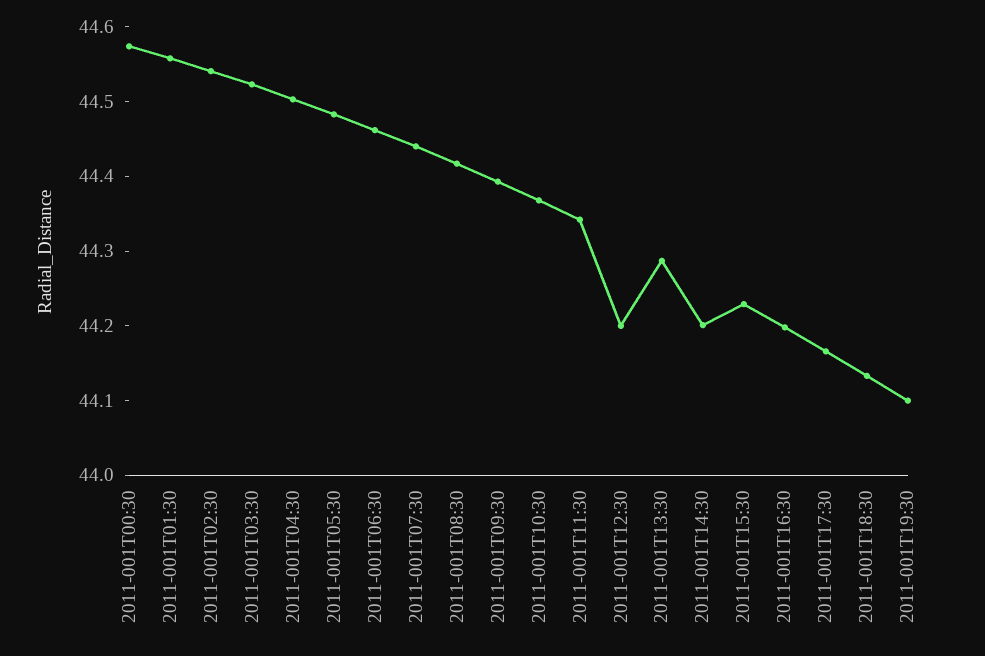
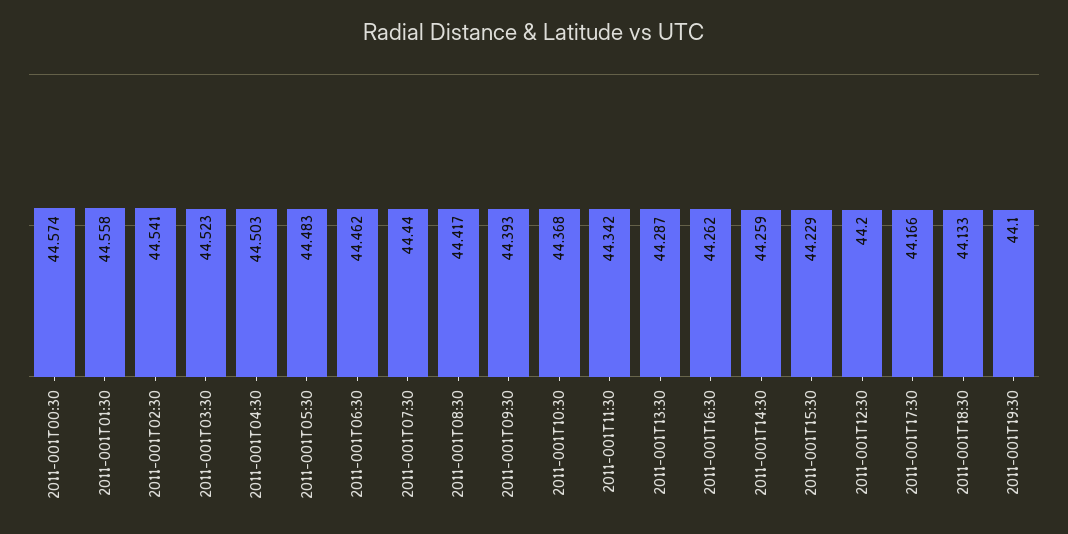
  {
    "2011-001T00:30": 44.574,
    "2011-001T01:30": 44.558,
    "2011-001T02:30": 44.541,
    "2011-001T03:30": 44.523,
    "2011-001T04:30": 44.503,
    "2011-001T05:30": 44.483,
    "2011-001T06:30": 44.462,
    "2011-001T07:30": 44.44,
    "2011-001T08:30": 44.417,
    "2011-001T09:30": 44.393,
    "2011-001T10:30": 44.368,
    "2011-001T11:30": 44.342,
    "2011-001T12:30": 44.2,
    "2011-001T13:30": 44.287,
-   "2011-001T14:30": 44.2,
+   "2011-001T14:30": 44.259,
    "2011-001T15:30": 44.229,
-   "2011-001T16:30": 44.2,
+   "2011-001T16:30": 44.262,
    "2011-001T17:30": 44.166,
    "2011-001T18:30": 44.133,
    "2011-001T19:30": 44.1
  }

